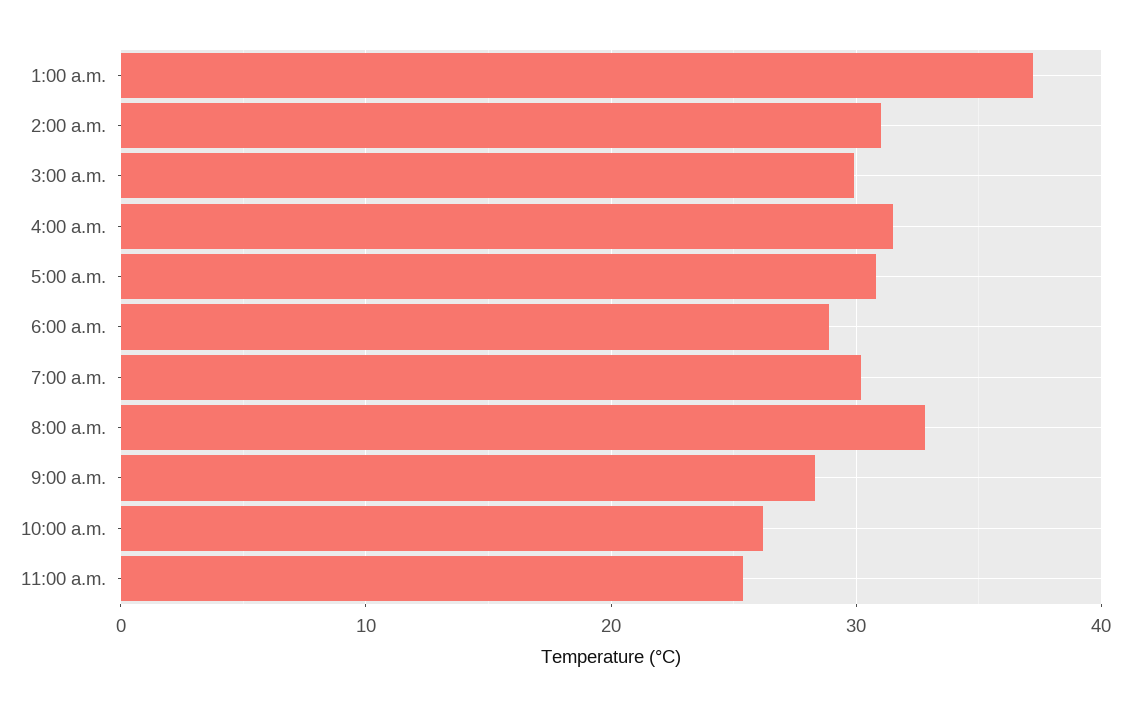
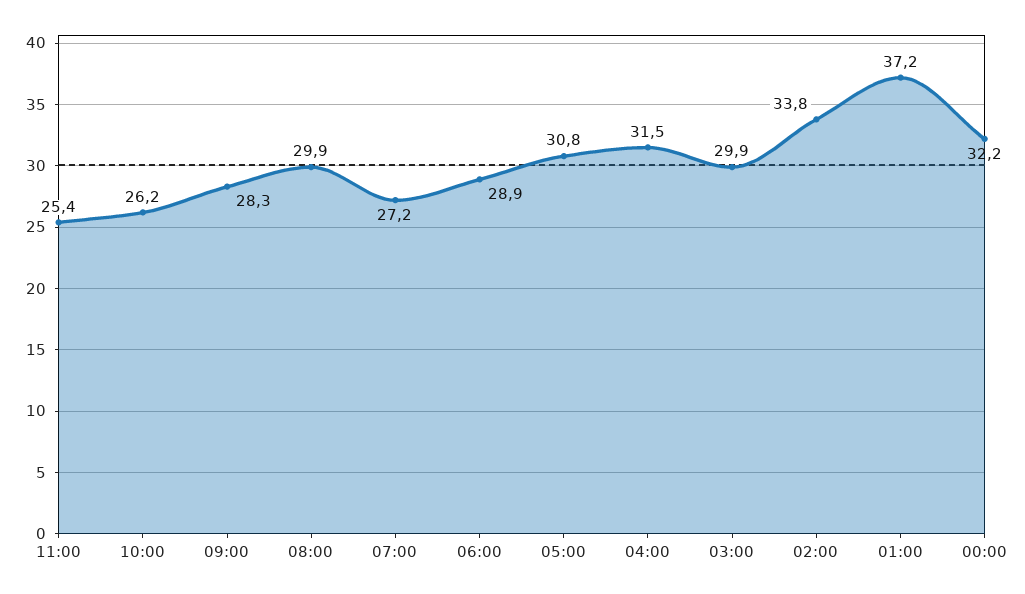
  {
    "1:00 a.m.": 37.2,
-   "2:00 a.m.": 31,
+   "2:00 a.m.": 33.8,
    "3:00 a.m.": 29.9,
    "4:00 a.m.": 31.5,
    "5:00 a.m.": 30.8,
    "6:00 a.m.": 28.9,
-   "7:00 a.m.": 30,
+   "7:00 a.m.": 27.2,
-   "8:00 a.m.": 33,
+   "8:00 a.m.": 29.9,
    "9:00 a.m.": 28.3,
    "10:00 a.m.": 26.2,
-   "11:00 a.m.": 25.4
+   "11:00 a.m.": 25.4,
+   "00:00": 32.2
  }

